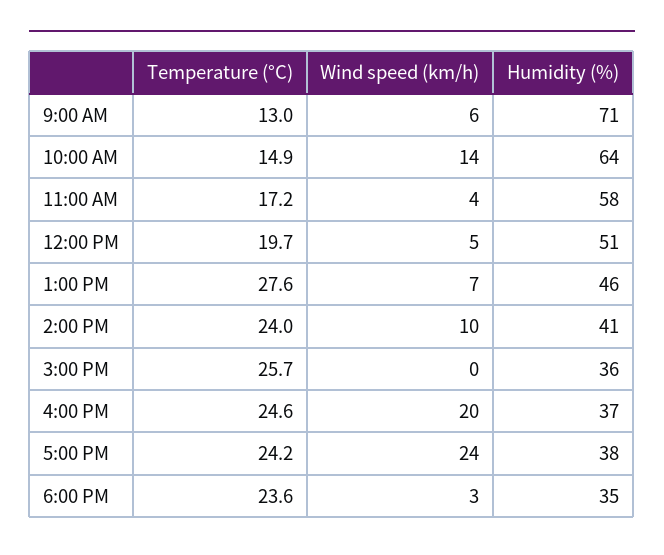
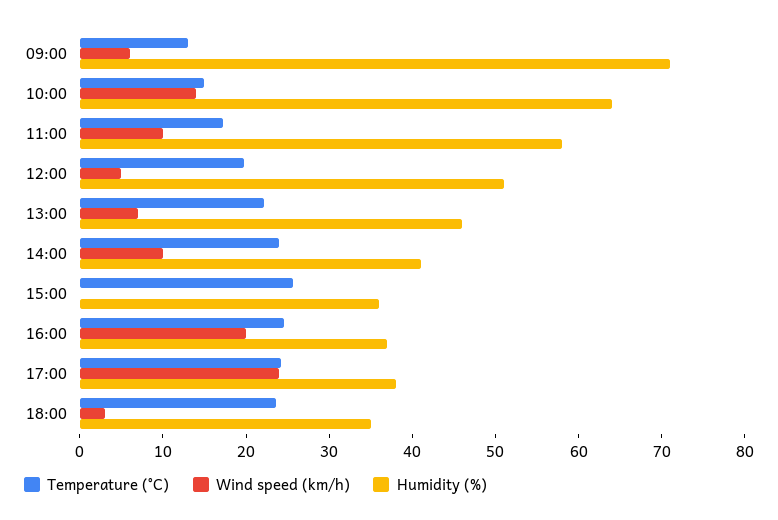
  {
    "Temperature (°C)": {
      "9:00 AM": 13,
      "10:00 AM": 14.9,
      "11:00 AM": 17.2,
      "12:00 PM": 19.7,
-     "1:00 PM": 27.6,
+     "1:00 PM": 22,
      "2:00 PM": 24,
      "3:00 PM": 25.7,
      "4:00 PM": 24.6,
      "5:00 PM": 24.2,
      "6:00 PM": 23.6
    },
    "Wind speed (km/h)": {
      "9:00 AM": 6,
      "10:00 AM": 14,
-     "11:00 AM": 4,
+     "11:00 AM": 10,
      "12:00 PM": 5,
      "1:00 PM": 7,
      "2:00 PM": 10,
      "3:00 PM": 0,
      "4:00 PM": 20,
      "5:00 PM": 24,
      "6:00 PM": 3
    },
    "Humidity (%)": {
      "9:00 AM": 71,
      "10:00 AM": 64,
      "11:00 AM": 58,
      "12:00 PM": 51,
      "1:00 PM": 46,
      "2:00 PM": 41,
      "3:00 PM": 36,
      "4:00 PM": 37,
      "5:00 PM": 38,
      "6:00 PM": 35
    }
  }

